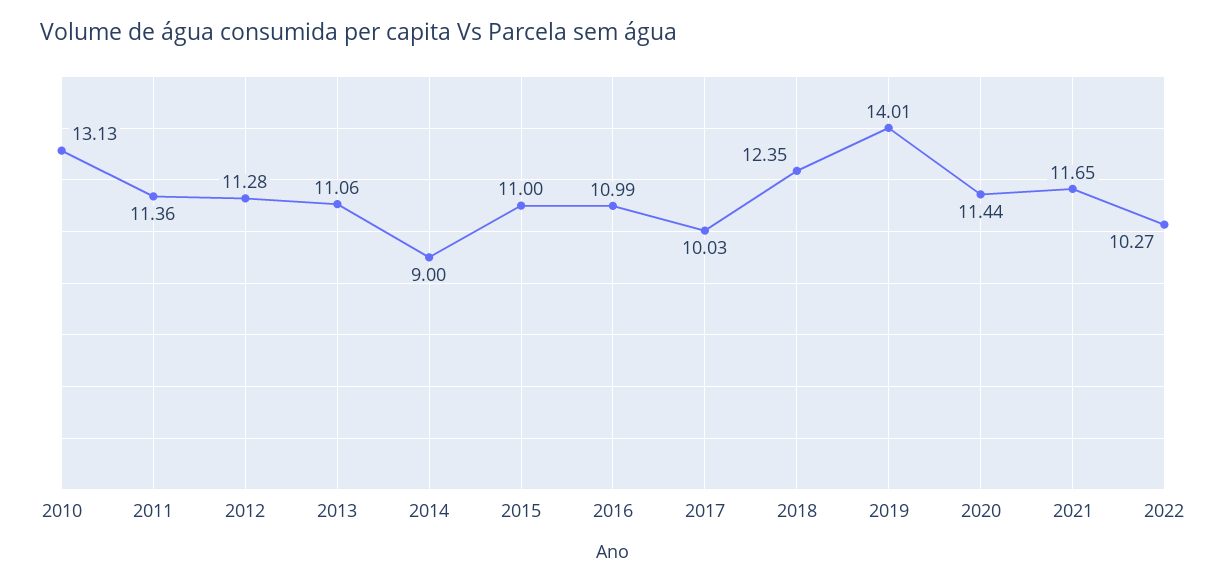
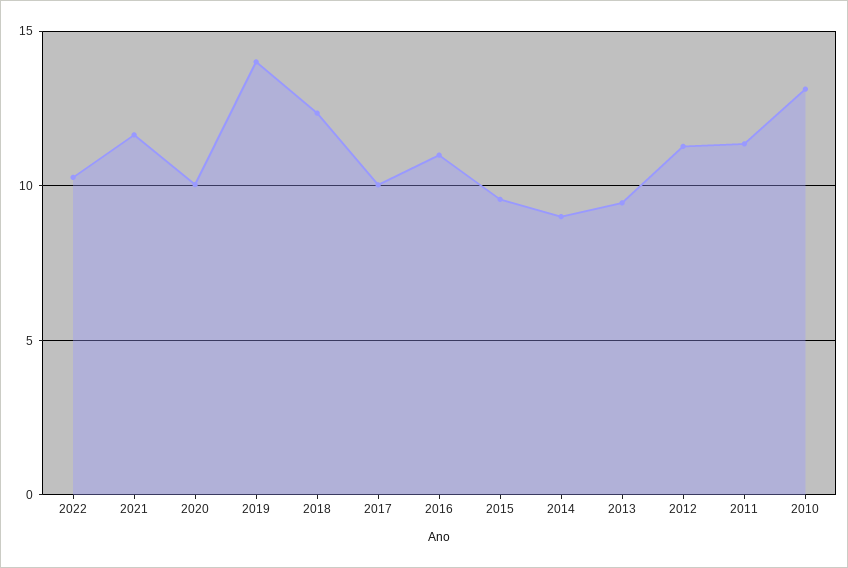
  {
    "2010": 13.13,
    "2011": 11.36,
    "2012": 11.28,
-   "2013": 11.06,
+   "2013": 9.5,
    "2014": 9,
-   "2015": 11,
+   "2015": 9.5,
    "2016": 10.99,
    "2017": 10.03,
    "2018": 12.35,
    "2019": 14.01,
-   "2020": 11.44,
+   "2020": 10,
    "2021": 11.65,
    "2022": 10.27
  }

